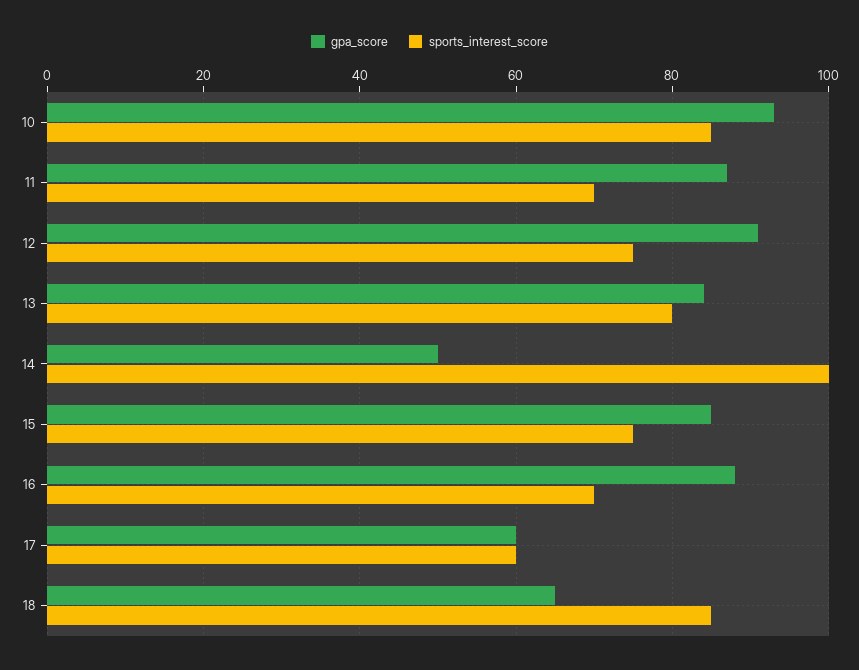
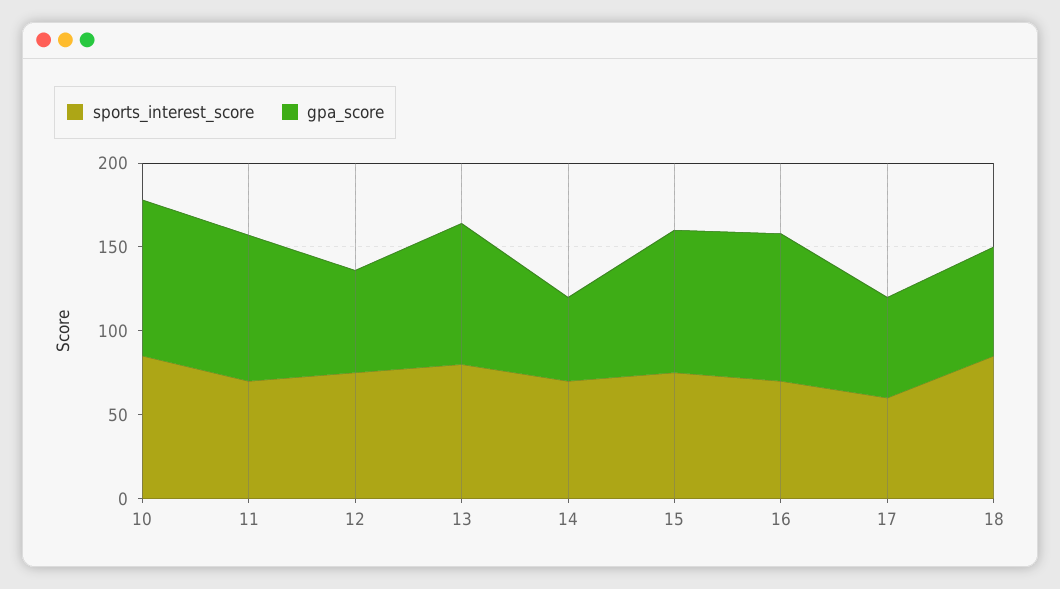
  {
    "gpa_score": {
      "10": 95,
      "11": 85,
-     "12": 90,
+     "12": 60,
      "13": 85,
      "14": 50,
      "15": 85,
      "16": 90,
      "17": 60,
      "18": 65
    },
    "sports_interest_score": {
      "10": 85,
      "11": 70,
      "12": 75,
      "13": 80,
-     "14": 100,
+     "14": 70,
      "15": 75,
      "16": 70,
      "17": 60,
      "18": 85
    }
  }

